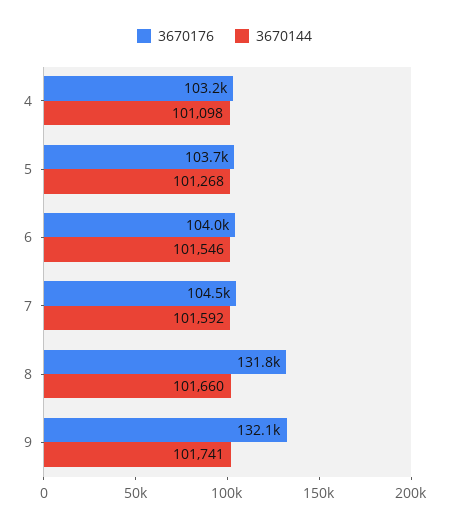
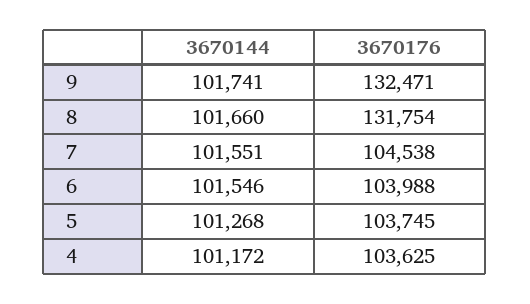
  {
    "3670176": {
-     "4": 103200,
+     "4": 103625,
      "5": 103745,
      "6": 103988,
      "7": 104538,
      "8": 131754,
-     "9": 132100
+     "9": 132471
    },
    "3670144": {
-     "4": 101098,
+     "4": 101172,
      "5": 101268,
      "6": 101546,
-     "7": 101592,
+     "7": 101551,
      "8": 101660,
      "9": 101741
    }
  }

